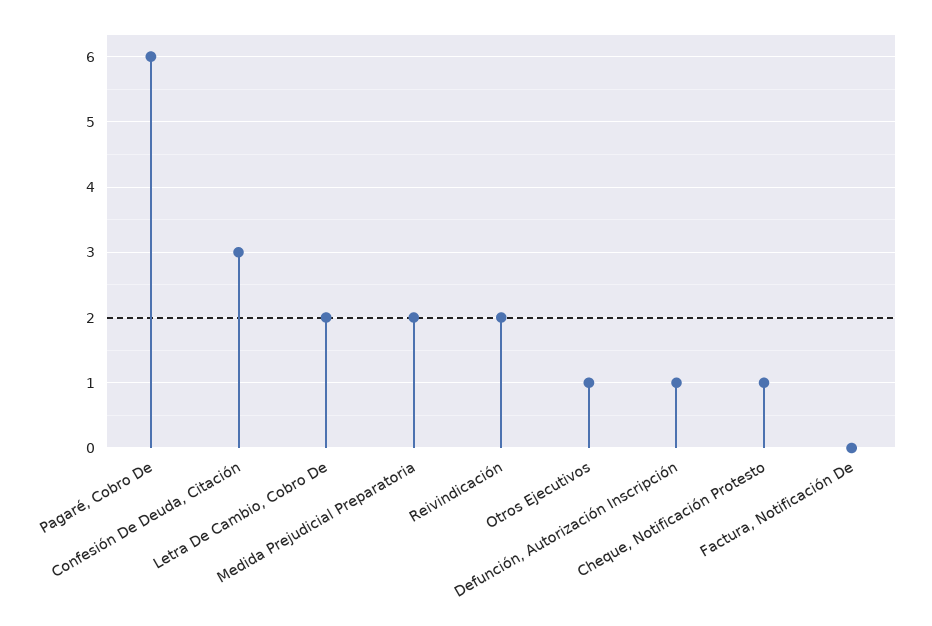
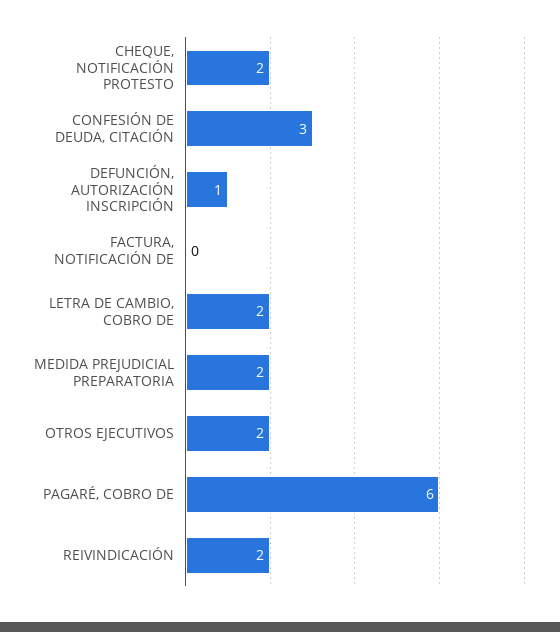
  {
    "Pagaré, Cobro De": 6,
    "Confesión De Deuda, Citación": 3,
    "Letra De Cambio, Cobro De": 2,
    "Medida Prejudicial Preparatoria": 2,
    "Reivindicación": 2,
-   "Otros Ejecutivos": 1,
+   "Otros Ejecutivos": 2,
    "Defunción, Autorización Inscripción": 1,
-   "Cheque, Notificación Protesto": 1,
+   "Cheque, Notificación Protesto": 2,
    "Factura, Notificación De": 0
  }

